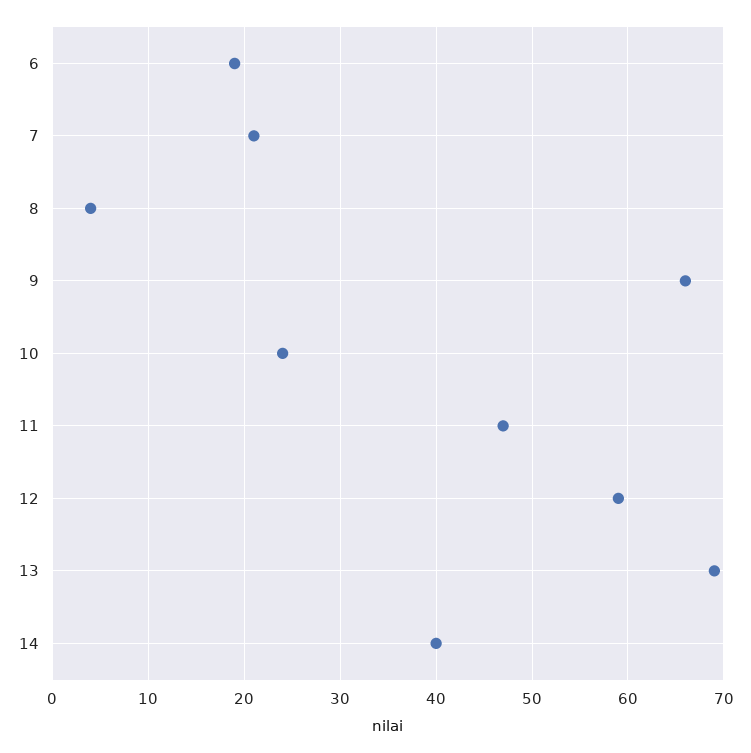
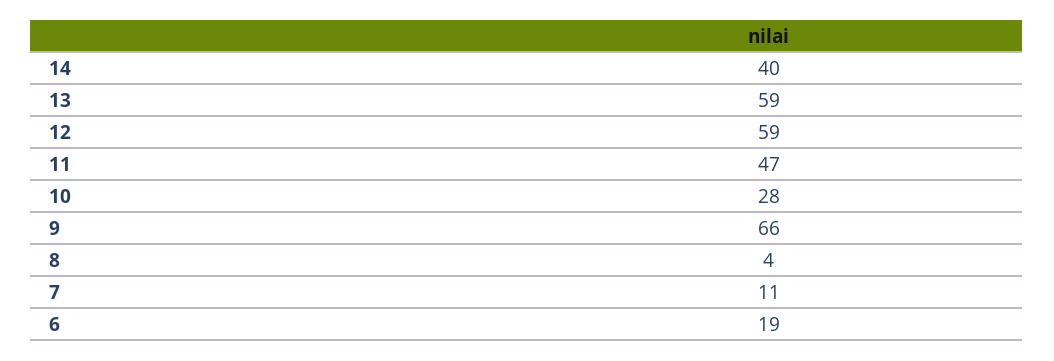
  {
    "6": 19,
-   "7": 21,
+   "7": 11,
    "8": 4,
    "9": 66,
-   "10": 24,
+   "10": 28,
    "11": 47,
    "12": 59,
-   "13": 69,
+   "13": 59,
    "14": 40
  }

